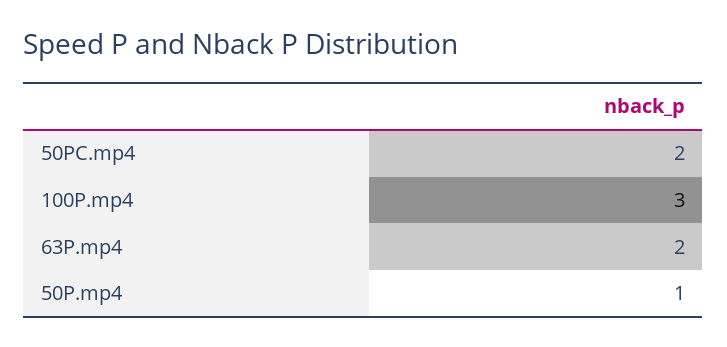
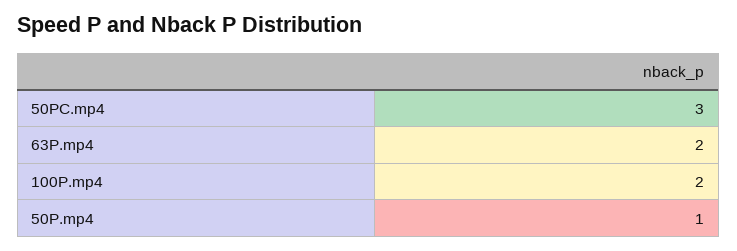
  {
-   "50PC.mp4": 2,
+   "50PC.mp4": 3,
-   "100P.mp4": 3,
+   "100P.mp4": 2,
    "63P.mp4": 2,
    "50P.mp4": 1
  }

